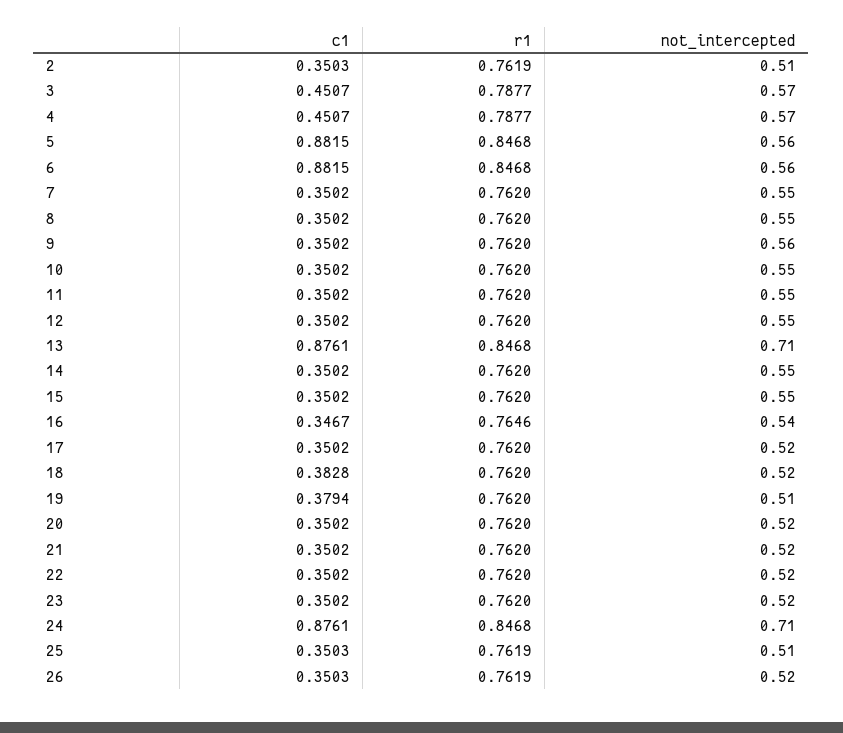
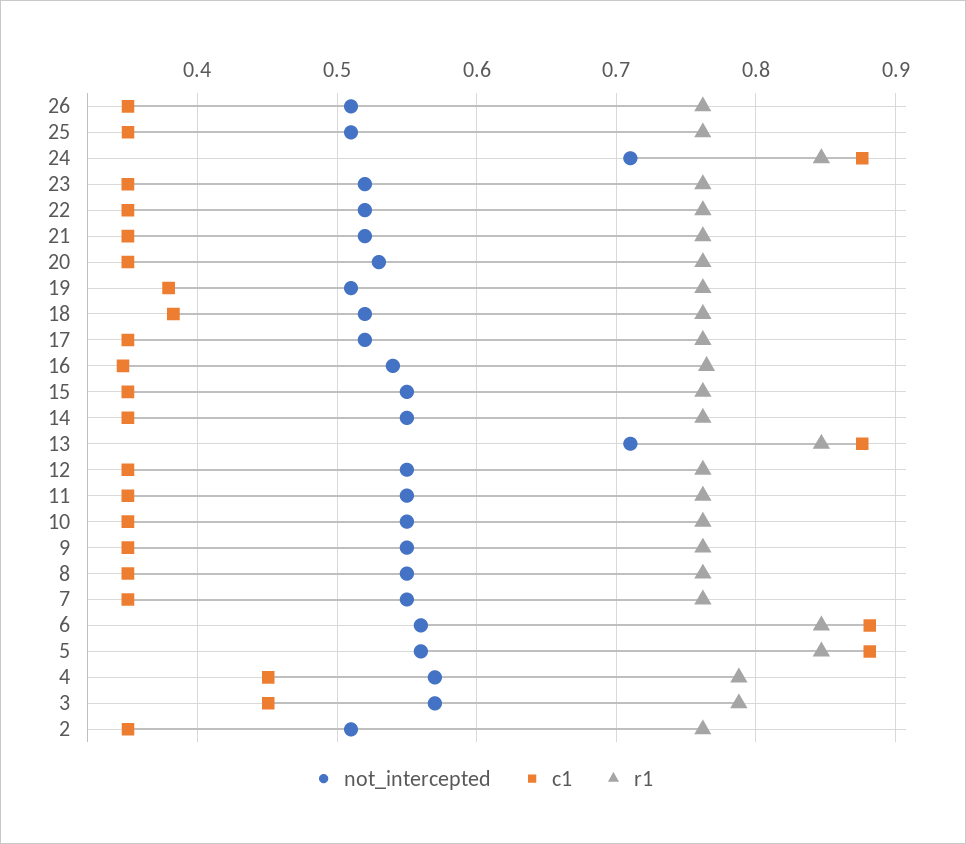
  {
    "c1": {
      "2": 0.3503,
      "3": 0.4507,
      "4": 0.4507,
      "5": 0.8815,
      "6": 0.8815,
      "7": 0.3502,
      "8": 0.3502,
      "9": 0.3502,
      "10": 0.3502,
      "11": 0.3502,
      "12": 0.3502,
      "13": 0.8761,
      "14": 0.3502,
      "15": 0.3502,
      "16": 0.3467,
      "17": 0.3502,
      "18": 0.3828,
      "19": 0.3794,
      "20": 0.3502,
      "21": 0.3502,
      "22": 0.3502,
      "23": 0.3502,
      "24": 0.8761,
      "25": 0.3503,
      "26": 0.3503
    },
    "r1": {
      "2": 0.7619,
      "3": 0.7877,
      "4": 0.7877,
      "5": 0.8468,
      "6": 0.8468,
      "7": 0.762,
      "8": 0.762,
      "9": 0.762,
      "10": 0.762,
      "11": 0.762,
      "12": 0.762,
      "13": 0.8468,
      "14": 0.762,
      "15": 0.762,
      "16": 0.7646,
      "17": 0.762,
      "18": 0.762,
      "19": 0.762,
      "20": 0.762,
      "21": 0.762,
      "22": 0.762,
      "23": 0.762,
      "24": 0.8468,
      "25": 0.7619,
      "26": 0.7619
    },
    "not_intercepted": {
      "2": 0.51,
      "3": 0.57,
      "4": 0.57,
      "5": 0.56,
      "6": 0.56,
      "7": 0.55,
      "8": 0.55,
-     "9": 0.56,
+     "9": 0.55,
      "10": 0.55,
      "11": 0.55,
      "12": 0.55,
      "13": 0.71,
      "14": 0.55,
      "15": 0.55,
      "16": 0.54,
      "17": 0.52,
      "18": 0.52,
      "19": 0.51,
-     "20": 0.52,
+     "20": 0.53,
      "21": 0.52,
      "22": 0.52,
      "23": 0.52,
      "24": 0.71,
      "25": 0.51,
-     "26": 0.52
+     "26": 0.51
    }
  }

